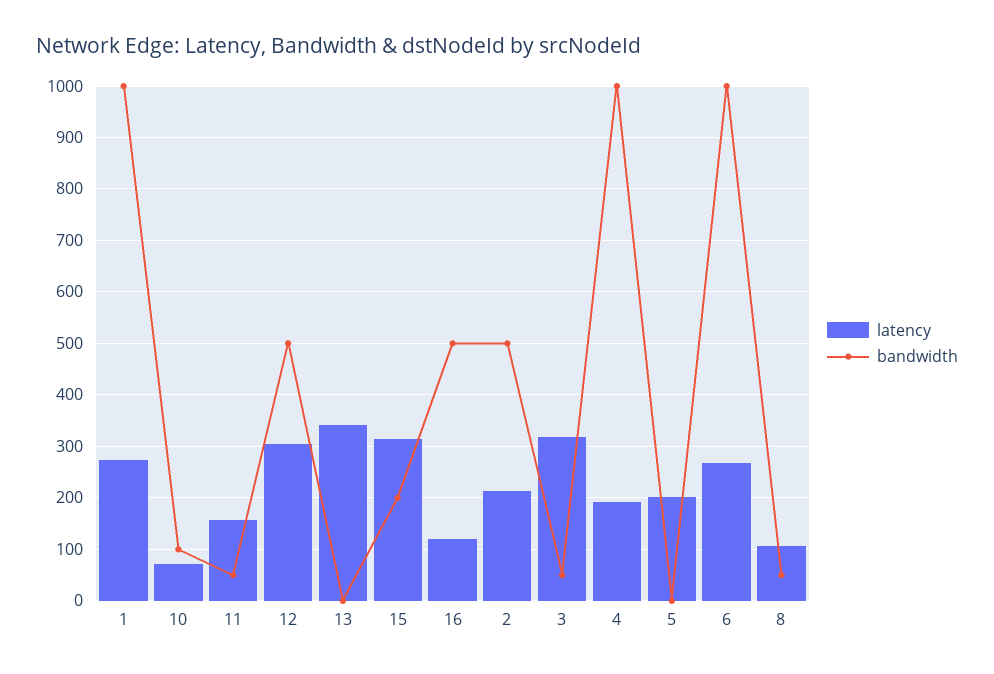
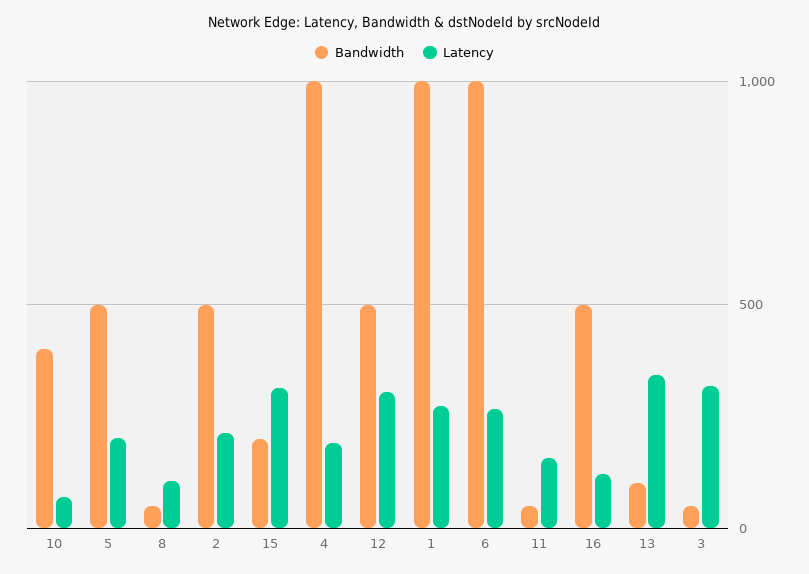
  {
    "latency": {
      "1": 280,
      "10": 80,
      "11": 160,
      "12": 300,
      "13": 340,
      "15": 320,
      "16": 120,
      "2": 220,
      "3": 320,
      "4": 200,
      "5": 200,
      "6": 260,
      "8": 100
    },
    "bandwidth": {
      "1": 1000,
-     "10": 100,
+     "10": 400,
      "11": 60,
      "12": 500,
-     "13": 0,
+     "13": 100,
      "15": 200,
      "16": 500,
      "2": 500,
      "3": 60,
      "4": 1000,
-     "5": 0,
+     "5": 500,
      "6": 1000,
      "8": 60
    }
  }

